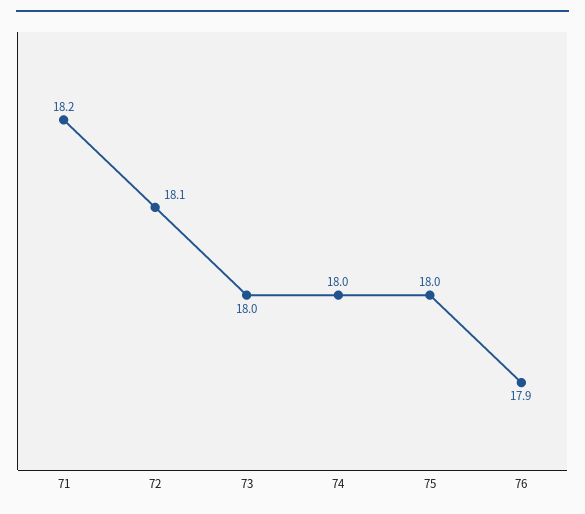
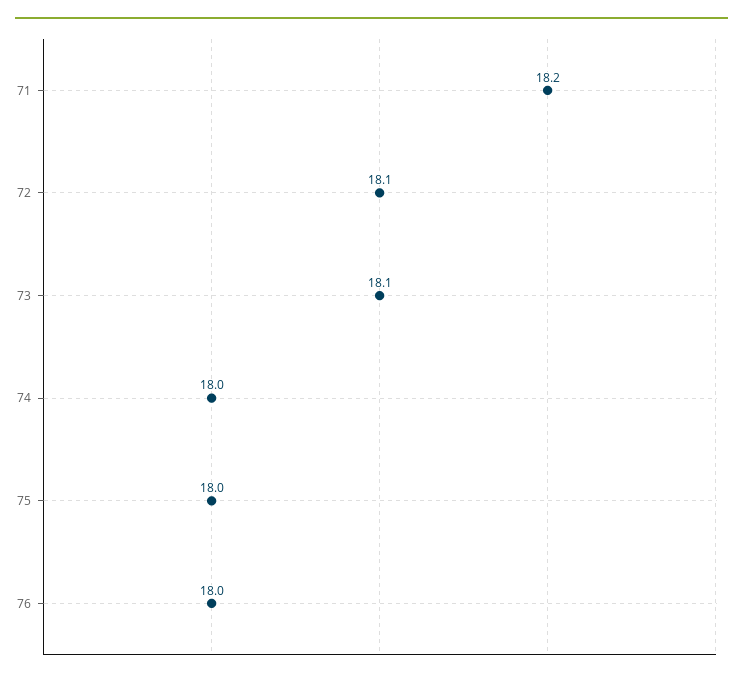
  {
    "71": 18.2,
    "72": 18.1,
-   "73": 18,
+   "73": 18.1,
    "74": 18,
    "75": 18,
-   "76": 17.9
+   "76": 18
  }

